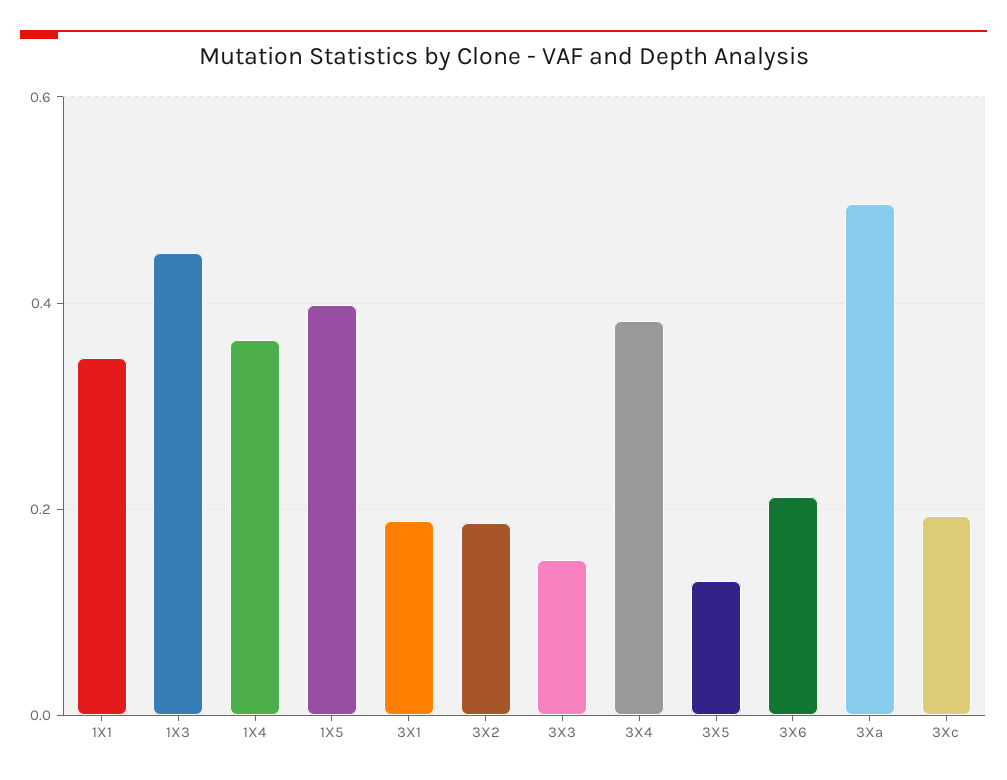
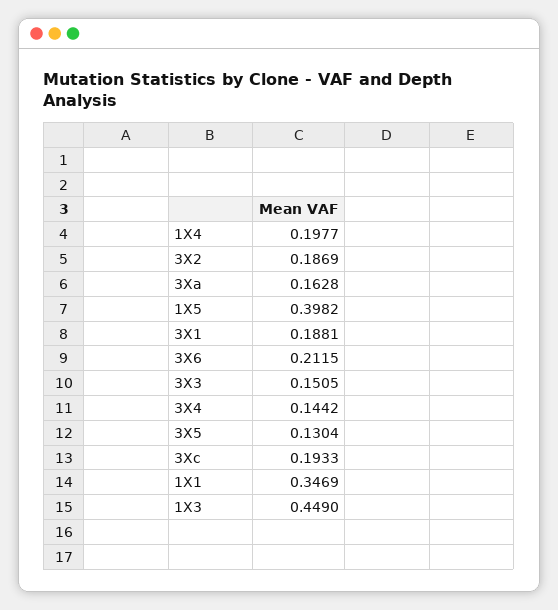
  {
    "1X1": 0.3469,
    "1X3": 0.449,
-   "1X4": 0.36,
+   "1X4": 0.1977,
    "1X5": 0.3982,
    "3X1": 0.1881,
    "3X2": 0.1869,
    "3X3": 0.1505,
-   "3X4": 0.38,
+   "3X4": 0.1442,
    "3X5": 0.1304,
    "3X6": 0.2115,
-   "3Xa": 0.5,
+   "3Xa": 0.1628,
    "3Xc": 0.1933
  }

